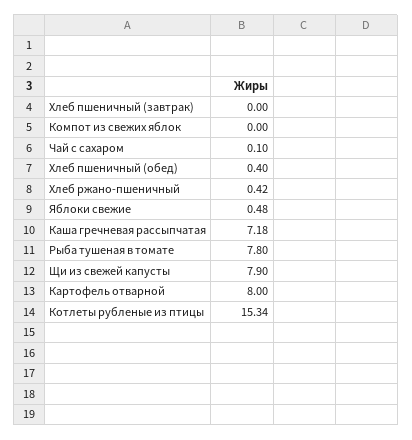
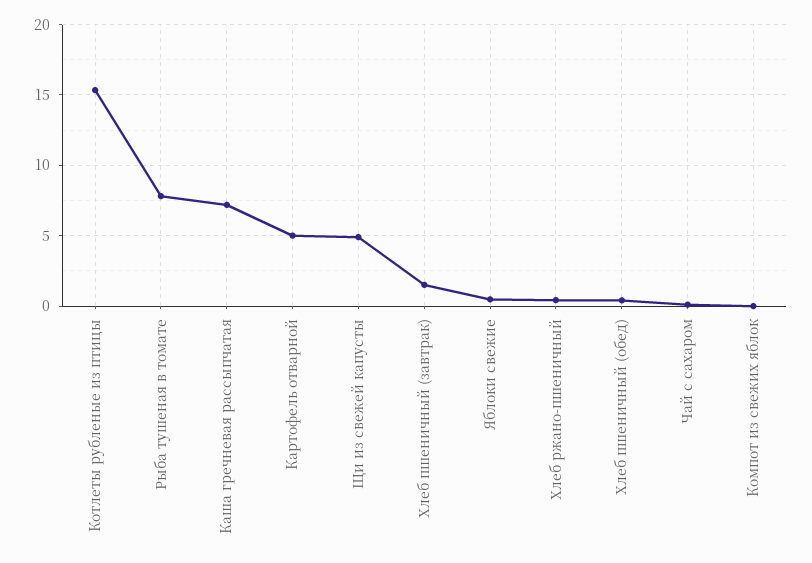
  {
-   "Хлеб пшеничный (завтрак)": 0,
+   "Хлеб пшеничный (завтрак)": 1.5,
    "Компот из свежих яблок": 0,
    "Чай с сахаром": 0.1,
    "Хлеб пшеничный (обед)": 0.4,
    "Хлеб ржано-пшеничный": 0.42,
    "Яблоки свежие": 0.48,
    "Каша гречневая рассыпчатая": 7.18,
    "Рыба тушеная в томате": 7.8,
-   "Щи из свежей капусты": 7.9,
+   "Щи из свежей капусты": 5,
-   "Картофель отварной": 8,
+   "Картофель отварной": 5,
    "Котлеты рубленые из птицы": 15.34
  }

